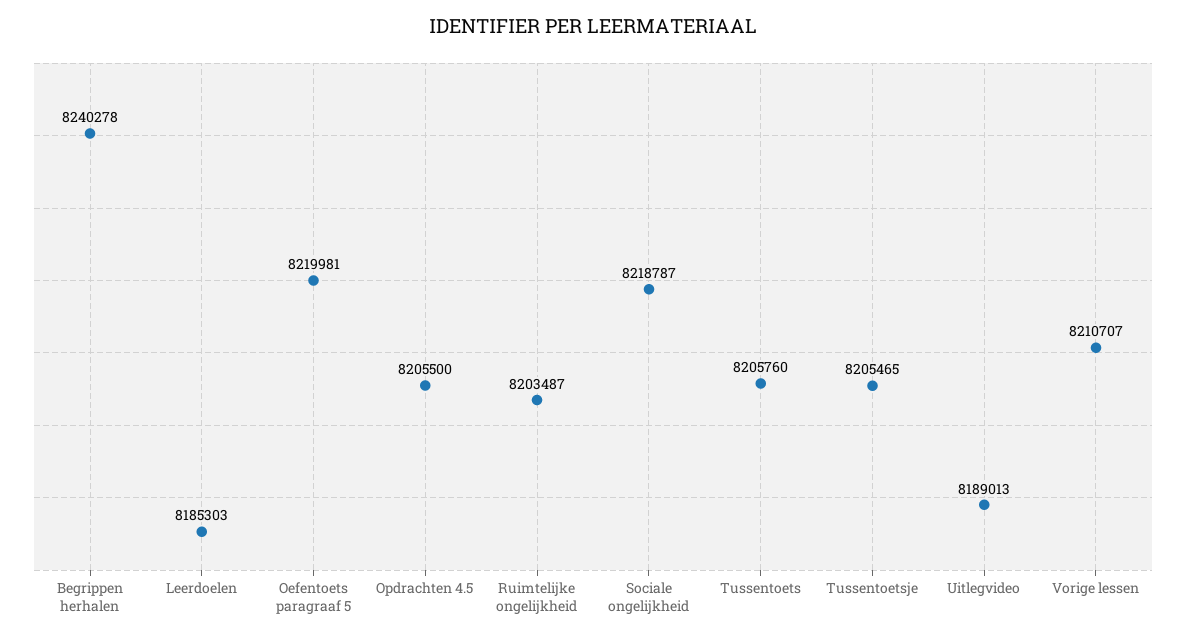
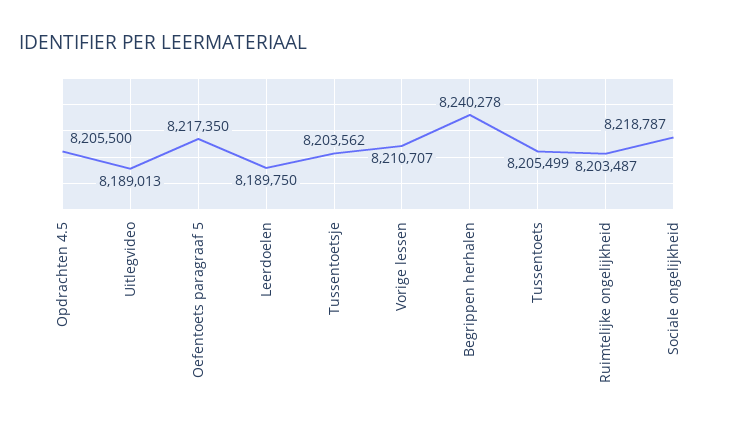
  {
    "Begrippen herhalen": 8240278,
-   "Leerdoelen": 8185303,
+   "Leerdoelen": 8189750,
-   "Oefentoets paragraaf 5": 8219981,
+   "Oefentoets paragraaf 5": 8217350,
    "Opdrachten 4.5": 8205500,
    "Ruimtelijke ongelijkheid": 8203487,
    "Sociale ongelijkheid": 8218787,
-   "Tussentoets": 8205760,
+   "Tussentoets": 8205499,
-   "Tussentoetsje": 8205465,
+   "Tussentoetsje": 8203562,
    "Uitlegvideo": 8189013,
    "Vorige lessen": 8210707
  }

